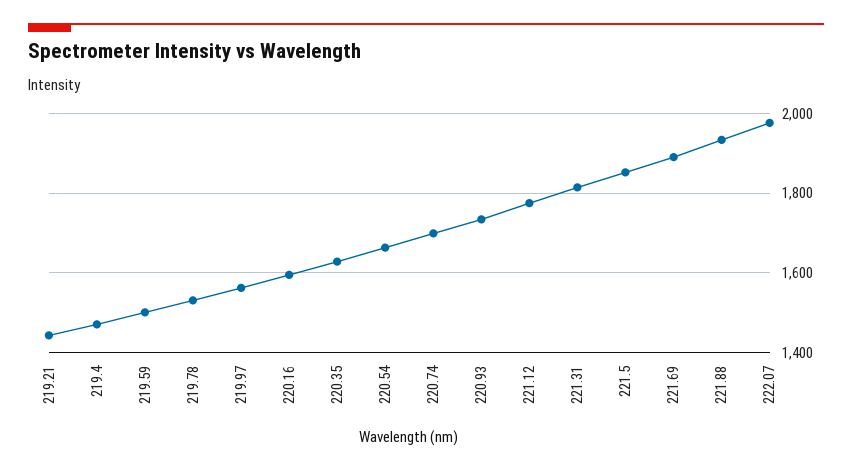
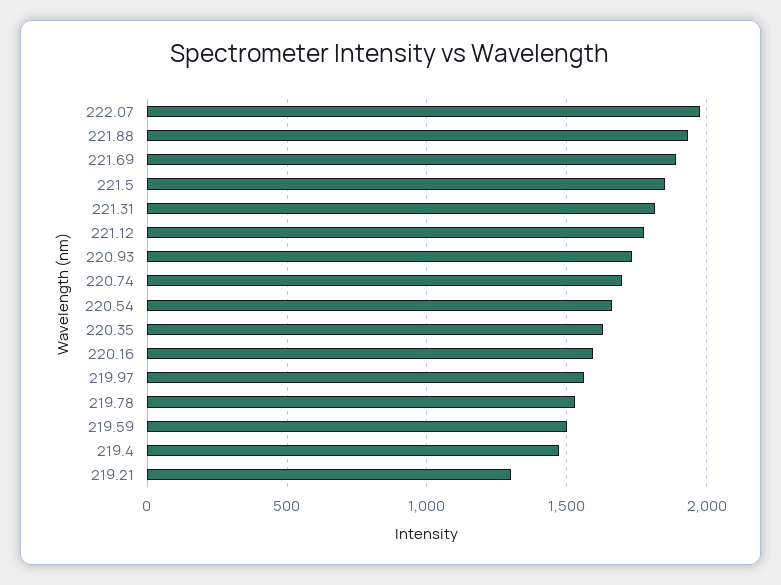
  {
-   "219.21": 1440,
+   "219.21": 1300,
    "219.4": 1480,
    "219.59": 1500,
    "219.78": 1540,
    "219.97": 1560,
    "220.16": 1600,
    "220.35": 1620,
    "220.54": 1660,
    "220.74": 1700,
    "220.93": 1740,
    "221.12": 1780,
    "221.31": 1820,
    "221.5": 1860,
    "221.69": 1900,
    "221.88": 1940,
    "222.07": 1980
  }

